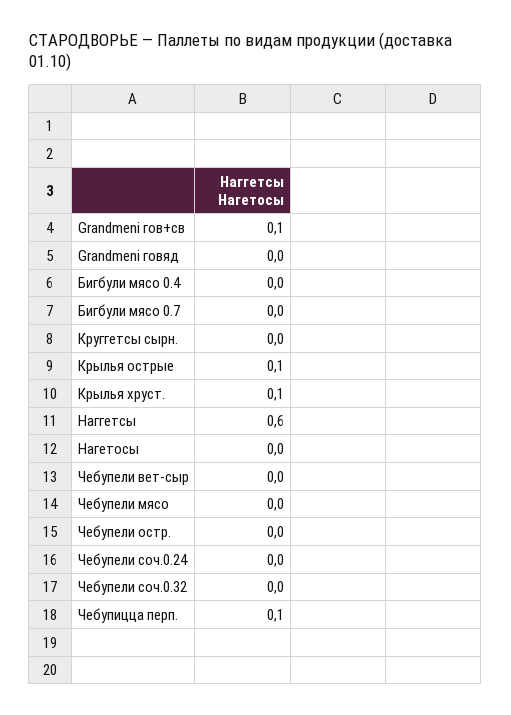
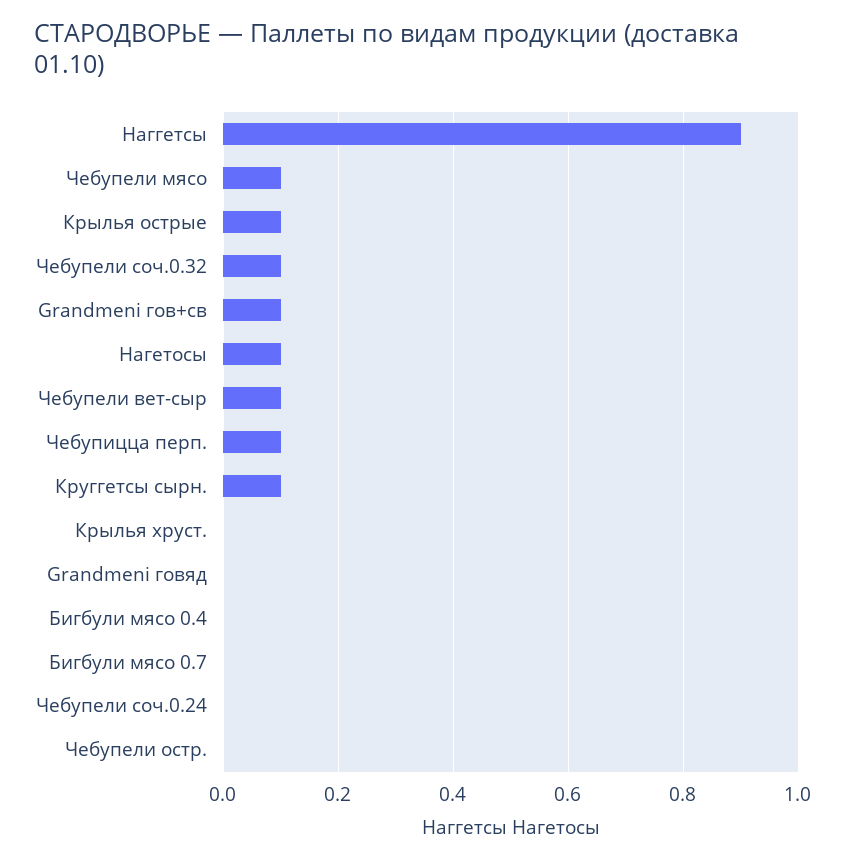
  {
    "Grandmeni гов+св": 0.1,
    "Grandmeni говяд": 0,
    "Бигбули мясо 0.4": 0,
    "Бигбули мясо 0.7": 0,
-   "Круггетсы сырн.": 0,
+   "Круггетсы сырн.": 0.1,
    "Крылья острые": 0.1,
-   "Крылья хруст.": 0.1,
+   "Крылья хруст.": 0,
-   "Наггетсы": 0.6,
+   "Наггетсы": 0.9,
-   "Нагетосы": 0,
+   "Нагетосы": 0.1,
-   "Чебупели вет-сыр": 0,
+   "Чебупели вет-сыр": 0.1,
-   "Чебупели мясо": 0,
+   "Чебупели мясо": 0.1,
    "Чебупели остр.": 0,
    "Чебупели соч.0.24": 0,
-   "Чебупели соч.0.32": 0,
+   "Чебупели соч.0.32": 0.1,
    "Чебупицца перп.": 0.1
  }

